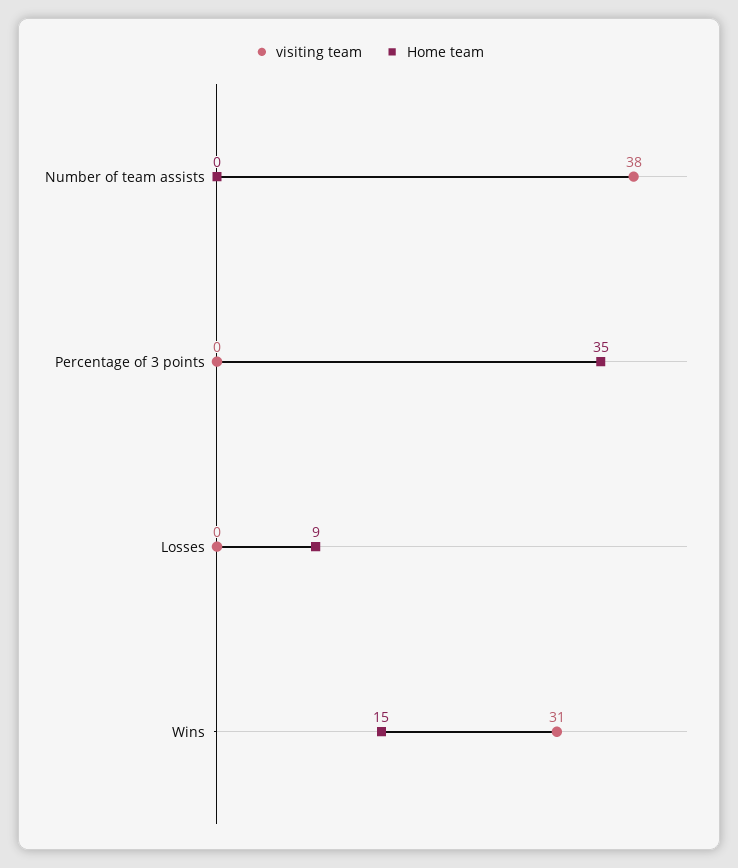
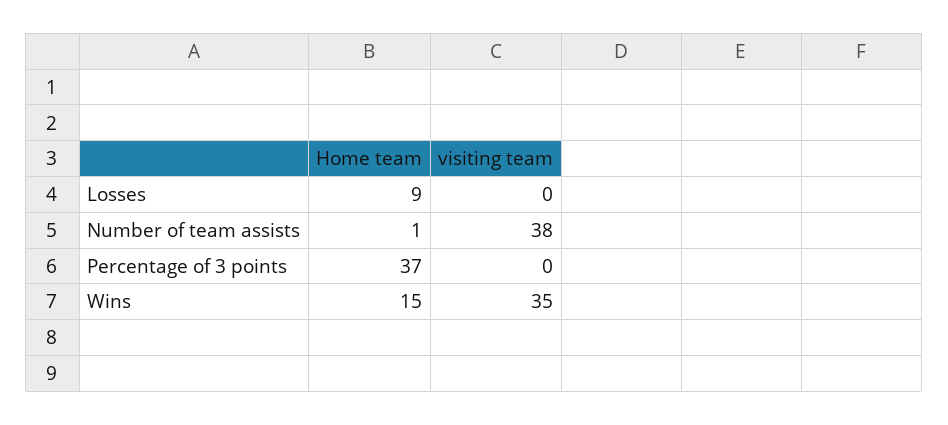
  {
    "visiting team": {
      "Number of team assists": 38,
      "Percentage of 3 points": 0,
      "Losses": 0,
-     "Wins": 31
+     "Wins": 35
    },
    "Home team": {
-     "Number of team assists": 0,
+     "Number of team assists": 1,
-     "Percentage of 3 points": 35,
+     "Percentage of 3 points": 37,
      "Losses": 9,
      "Wins": 15
    }
  }

